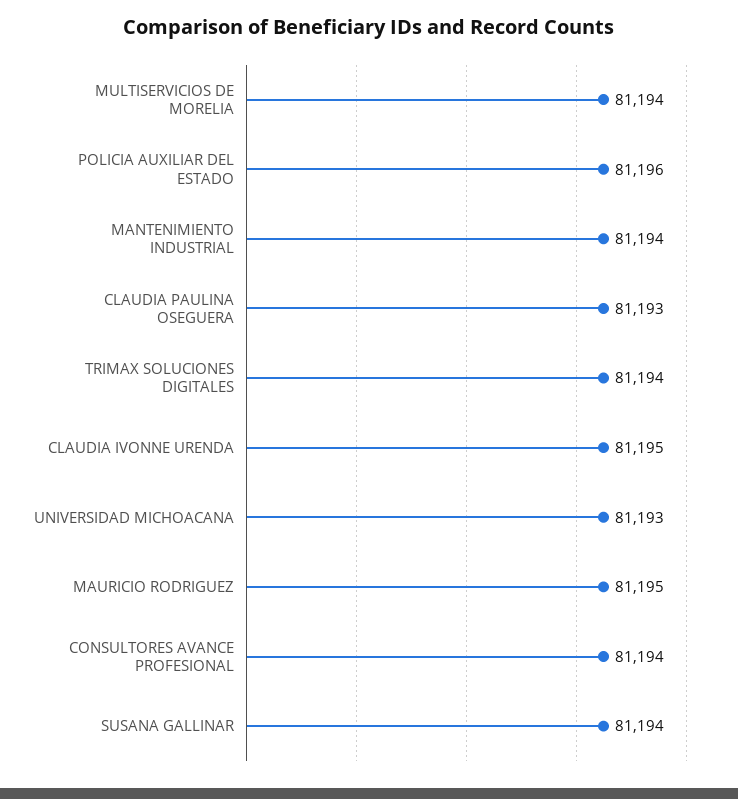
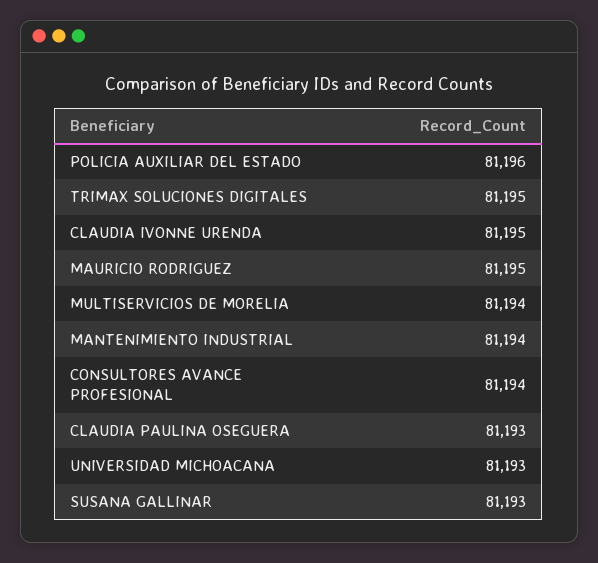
  {
    "MULTISERVICIOS DE MORELIA": 81194,
    "POLICIA AUXILIAR DEL ESTADO": 81196,
    "MANTENIMIENTO INDUSTRIAL": 81194,
    "CLAUDIA PAULINA OSEGUERA": 81193,
-   "TRIMAX SOLUCIONES DIGITALES": 81194,
+   "TRIMAX SOLUCIONES DIGITALES": 81195,
    "CLAUDIA IVONNE URENDA": 81195,
    "UNIVERSIDAD MICHOACANA": 81193,
    "MAURICIO RODRIGUEZ": 81195,
    "CONSULTORES AVANCE PROFESIONAL": 81194,
-   "SUSANA GALLINAR": 81194
+   "SUSANA GALLINAR": 81193
  }

